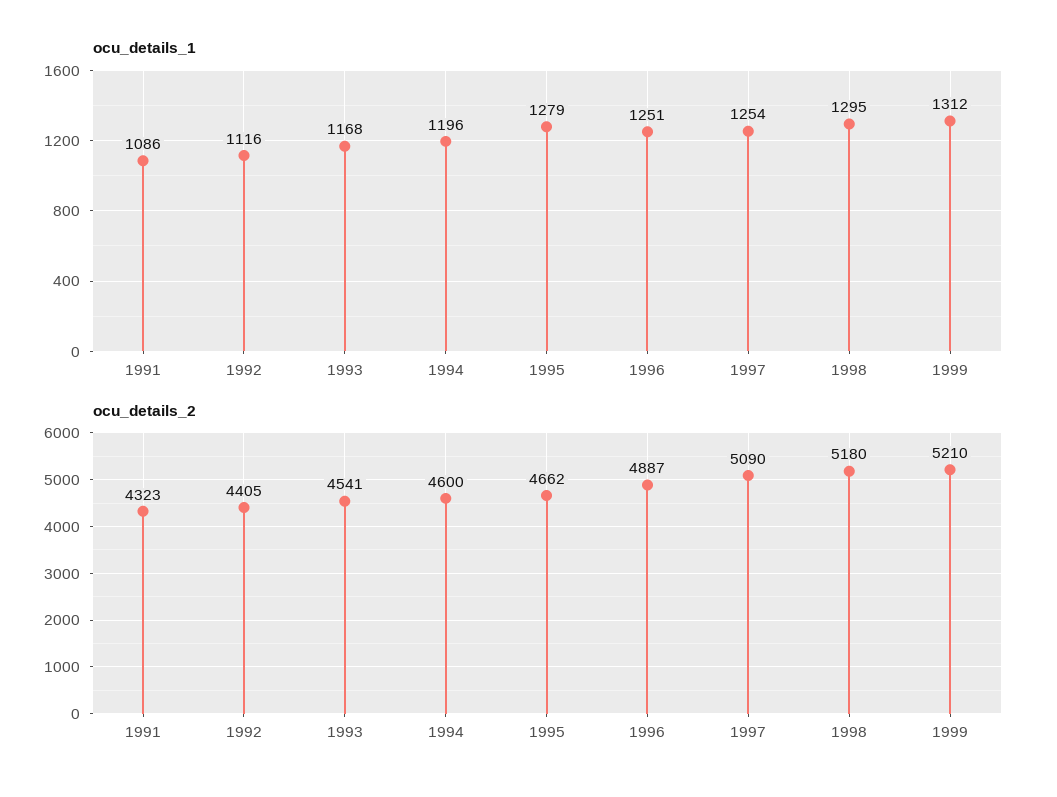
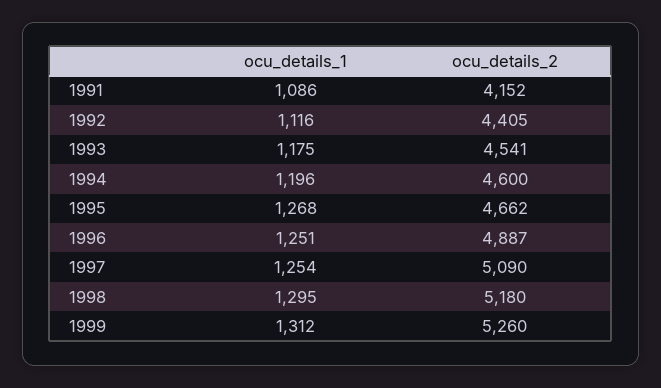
  {
    "ocu_details_1": {
      "1991": 1086,
      "1992": 1116,
-     "1993": 1168,
+     "1993": 1175,
      "1994": 1196,
-     "1995": 1279,
+     "1995": 1268,
      "1996": 1251,
      "1997": 1254,
      "1998": 1295,
      "1999": 1312
    },
    "ocu_details_2": {
-     "1991": 4323,
+     "1991": 4152,
      "1992": 4405,
      "1993": 4541,
      "1994": 4600,
      "1995": 4662,
      "1996": 4887,
      "1997": 5090,
      "1998": 5180,
-     "1999": 5210
+     "1999": 5260
    }
  }

